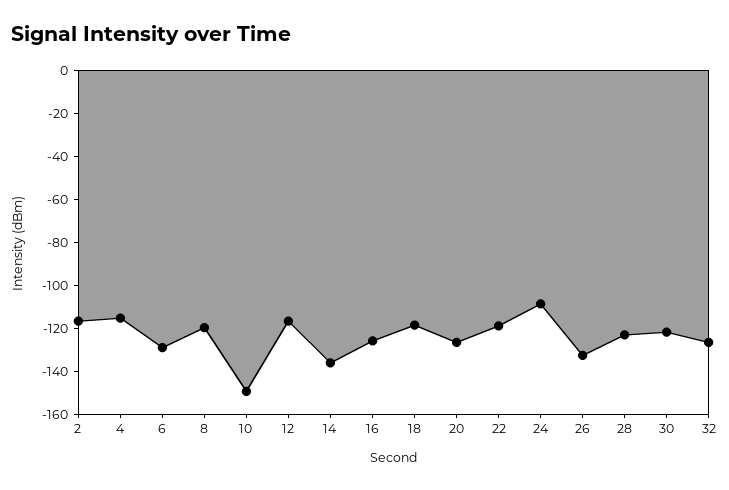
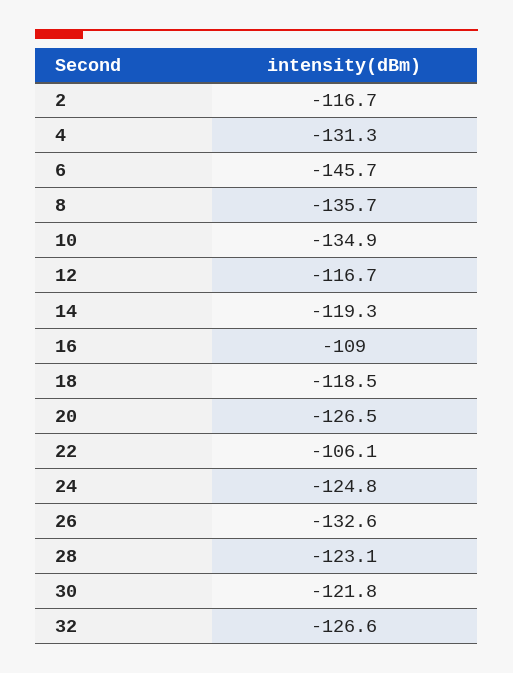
  {
    "2": -116.7,
-   "4": -115,
+   "4": -131.3,
-   "6": -130,
+   "6": -145.7,
-   "8": -120,
+   "8": -135.7,
-   "10": -150,
+   "10": -134.9,
    "12": -116.7,
-   "14": -135,
+   "14": -119.3,
-   "16": -125,
+   "16": -109,
    "18": -118.5,
    "20": -126.5,
-   "22": -120,
+   "22": -106.1,
-   "24": -110,
+   "24": -124.8,
    "26": -132.6,
    "28": -123.1,
    "30": -121.8,
    "32": -126.6
  }

